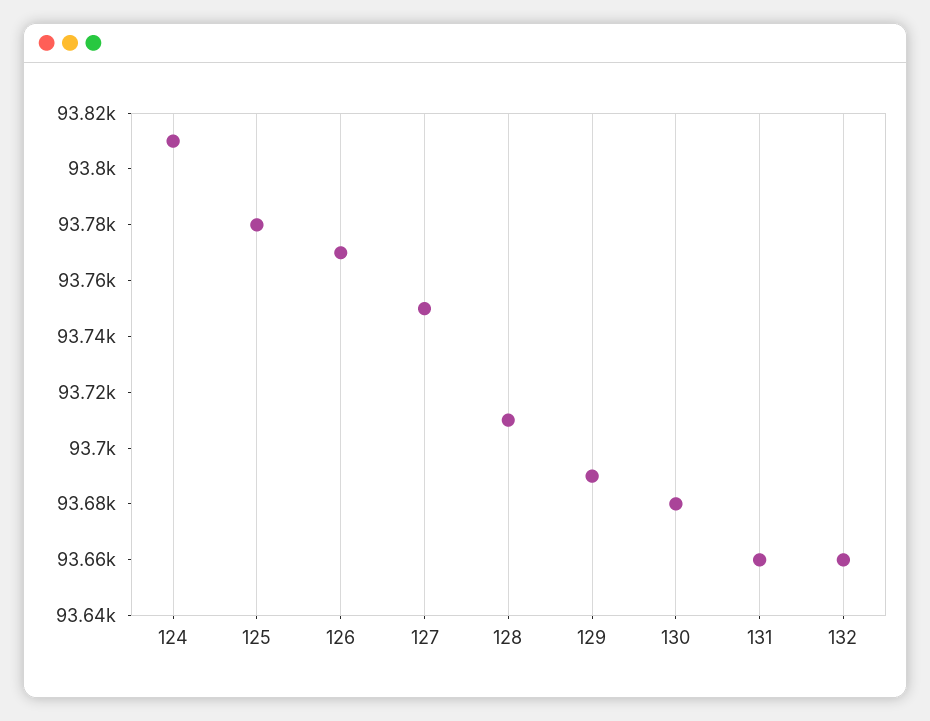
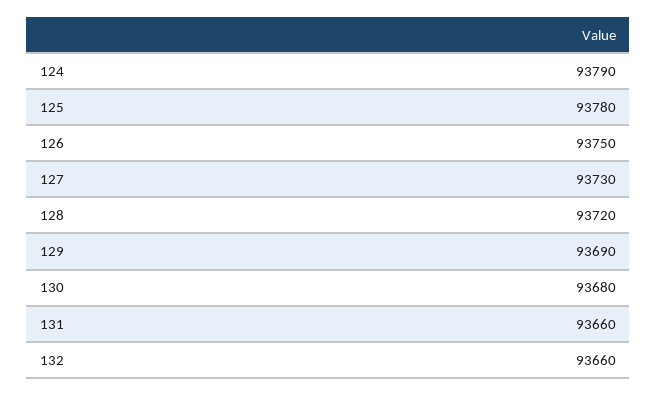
  {
-   "124": 93810,
+   "124": 93790,
    "125": 93780,
-   "126": 93770,
+   "126": 93750,
-   "127": 93750,
+   "127": 93730,
-   "128": 93710,
+   "128": 93720,
    "129": 93690,
    "130": 93680,
    "131": 93660,
    "132": 93660
  }

